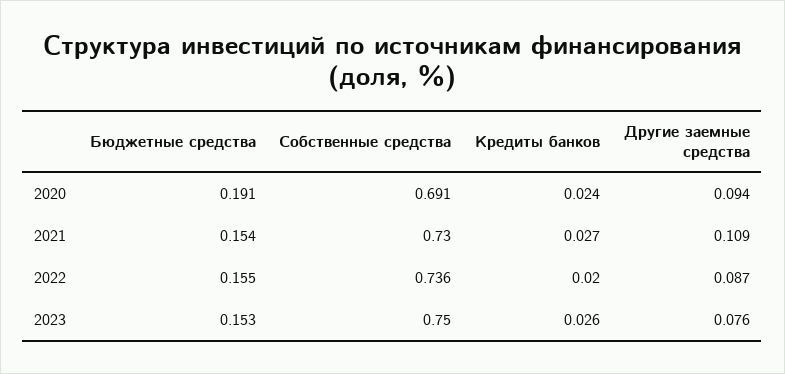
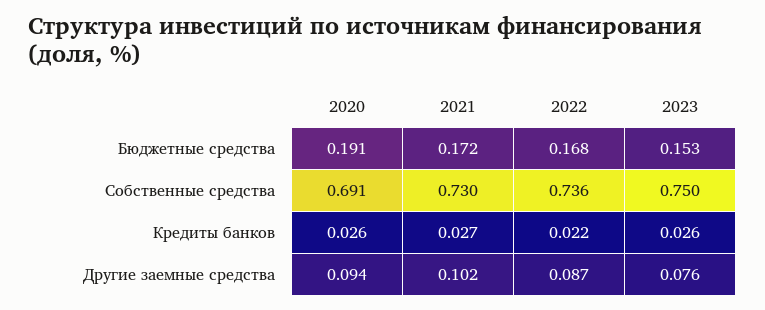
  {
    "Бюджетные средства": {
      "2020": 0.191,
-     "2021": 0.154,
+     "2021": 0.172,
-     "2022": 0.155,
+     "2022": 0.168,
      "2023": 0.153
    },
    "Собственные средства": {
      "2020": 0.691,
      "2021": 0.73,
      "2022": 0.736,
      "2023": 0.75
    },
    "Кредиты банков": {
-     "2020": 0.024,
+     "2020": 0.026,
      "2021": 0.027,
-     "2022": 0.02,
+     "2022": 0.022,
      "2023": 0.026
    },
    "Другие заемные средства": {
      "2020": 0.094,
-     "2021": 0.109,
+     "2021": 0.102,
      "2022": 0.087,
      "2023": 0.076
    }
  }

